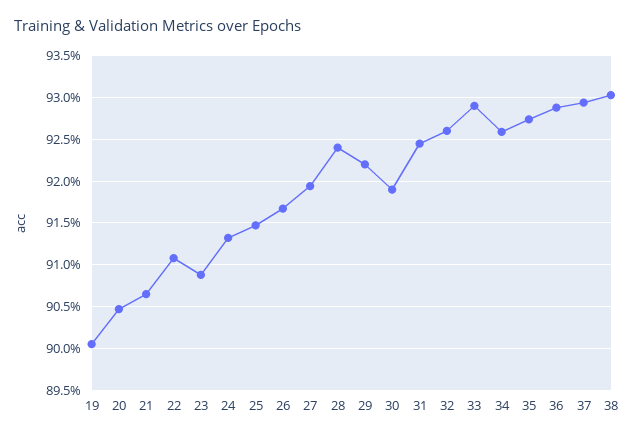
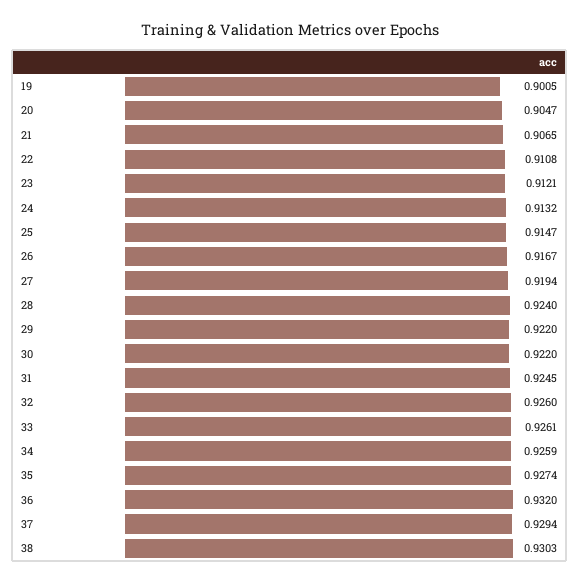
  {
    "19": 0.9005,
    "20": 0.9047,
    "21": 0.9065,
    "22": 0.9108,
-   "23": 0.909,
+   "23": 0.9121,
    "24": 0.9132,
    "25": 0.9147,
    "26": 0.9167,
    "27": 0.9194,
    "28": 0.924,
    "29": 0.922,
-   "30": 0.919,
+   "30": 0.922,
    "31": 0.9245,
    "32": 0.926,
-   "33": 0.929,
+   "33": 0.9261,
    "34": 0.9259,
    "35": 0.9274,
-   "36": 0.929,
+   "36": 0.932,
    "37": 0.9294,
    "38": 0.9303
  }

